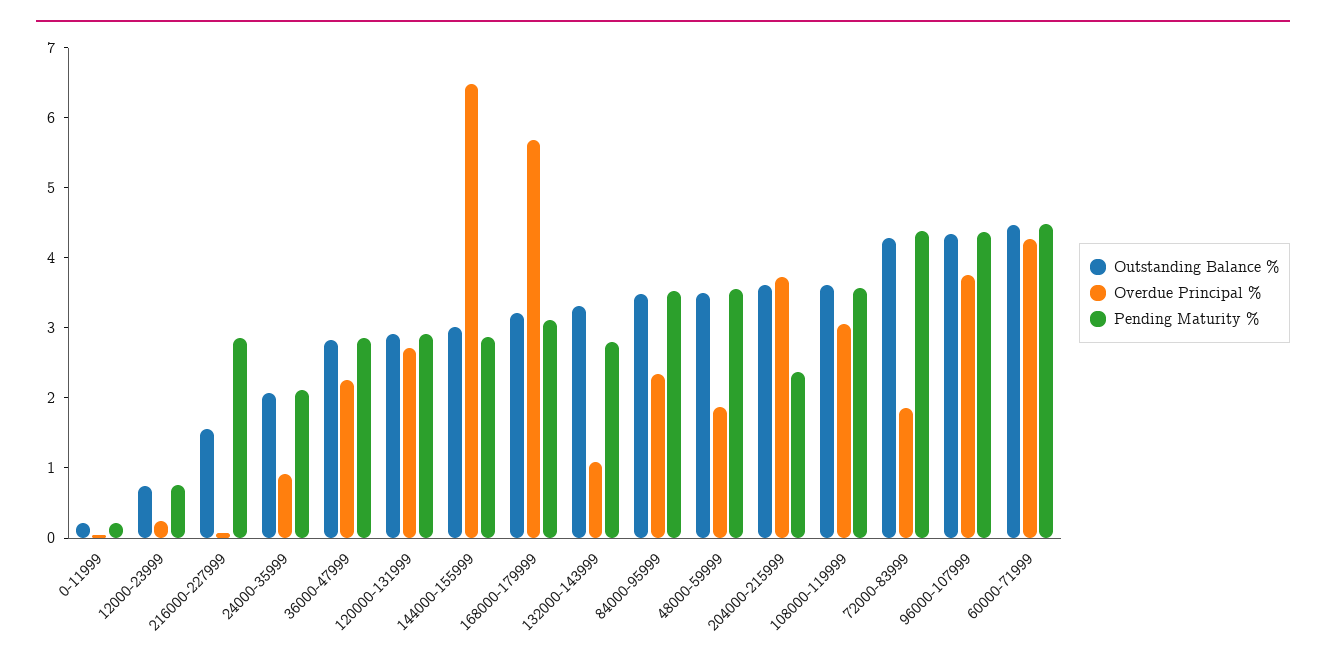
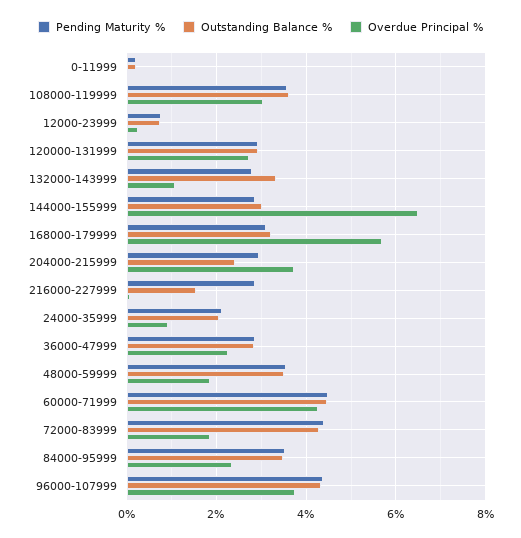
  {
    "Outstanding Balance %": {
      "0-11999": 0.2,
      "12000-23999": 0.8,
      "216000-227999": 1.6,
      "24000-35999": 2,
      "36000-47999": 2.8,
      "120000-131999": 3,
      "144000-155999": 3,
      "168000-179999": 3.2,
      "132000-143999": 3.4,
      "84000-95999": 3.4,
      "48000-59999": 3.6,
-     "204000-215999": 3.6,
+     "204000-215999": 2.4,
      "108000-119999": 3.6,
      "72000-83999": 4.2,
      "96000-107999": 4.4,
      "60000-71999": 4.4
    },
    "Overdue Principal %": {
      "0-11999": 0,
      "12000-23999": 0.2,
      "216000-227999": 0,
      "24000-35999": 1,
      "36000-47999": 2.2,
      "120000-131999": 2.8,
      "144000-155999": 6.4,
      "168000-179999": 5.6,
      "132000-143999": 1,
      "84000-95999": 2.4,
      "48000-59999": 1.8,
      "204000-215999": 3.8,
      "108000-119999": 3,
      "72000-83999": 1.8,
      "96000-107999": 3.8,
      "60000-71999": 4.2
    },
    "Pending Maturity %": {
      "0-11999": 0.2,
      "12000-23999": 0.8,
      "216000-227999": 2.8,
      "24000-35999": 2.2,
      "36000-47999": 2.8,
      "120000-131999": 3,
      "144000-155999": 2.8,
      "168000-179999": 3.2,
      "132000-143999": 2.8,
      "84000-95999": 3.6,
      "48000-59999": 3.6,
-     "204000-215999": 2.4,
+     "204000-215999": 3,
      "108000-119999": 3.6,
      "72000-83999": 4.4,
      "96000-107999": 4.4,
      "60000-71999": 4.4
    }
  }

